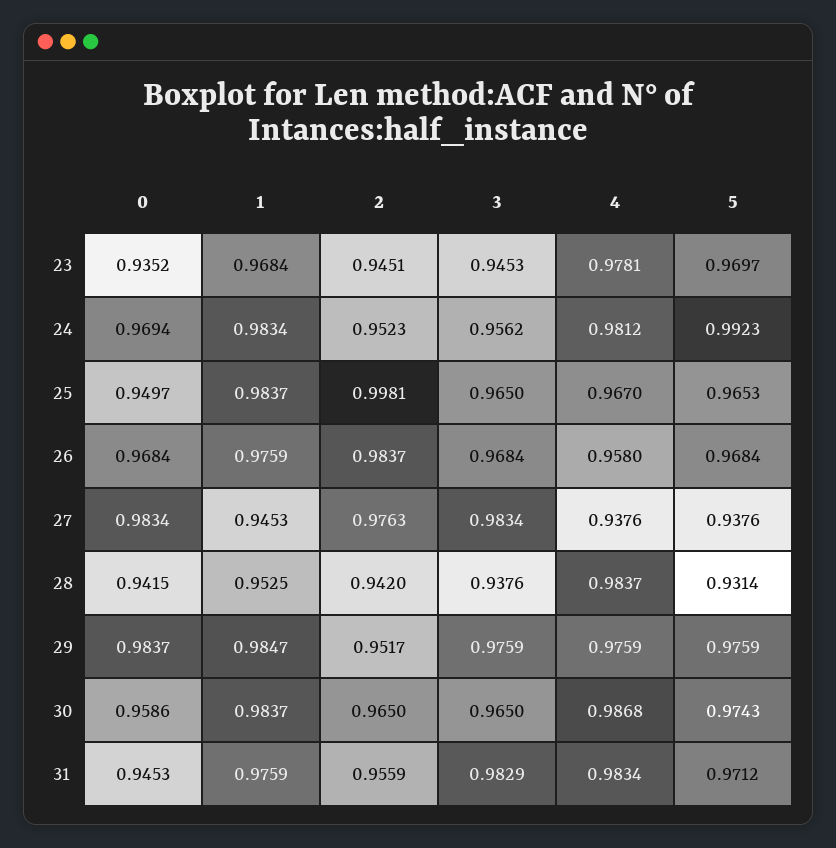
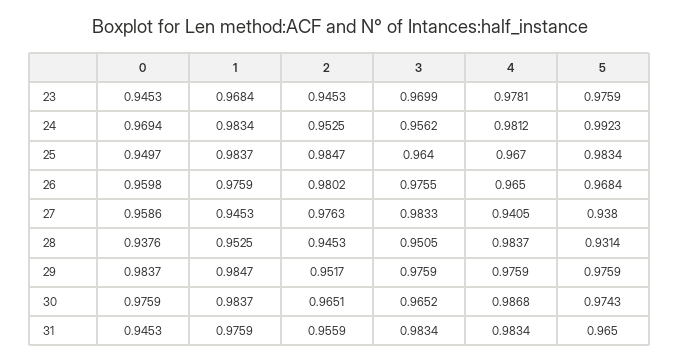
  {
    "0": {
-     "23": 0.9352,
+     "23": 0.9453,
      "24": 0.9694,
      "25": 0.9497,
-     "26": 0.9684,
+     "26": 0.9598,
-     "27": 0.9834,
+     "27": 0.9586,
-     "28": 0.9415,
+     "28": 0.9376,
      "29": 0.9837,
-     "30": 0.9586,
+     "30": 0.9759,
      "31": 0.9453
    },
    "1": {
      "23": 0.9684,
      "24": 0.9834,
      "25": 0.9837,
      "26": 0.9759,
      "27": 0.9453,
      "28": 0.9525,
      "29": 0.9847,
      "30": 0.9837,
      "31": 0.9759
    },
    "2": {
-     "23": 0.9451,
+     "23": 0.9453,
-     "24": 0.9523,
+     "24": 0.9525,
-     "25": 0.9981,
+     "25": 0.9847,
-     "26": 0.9837,
+     "26": 0.9802,
      "27": 0.9763,
-     "28": 0.942,
+     "28": 0.9453,
      "29": 0.9517,
-     "30": 0.965,
+     "30": 0.9651,
      "31": 0.9559
    },
    "3": {
-     "23": 0.9453,
+     "23": 0.9699,
      "24": 0.9562,
-     "25": 0.965,
+     "25": 0.964,
-     "26": 0.9684,
+     "26": 0.9755,
-     "27": 0.9834,
+     "27": 0.9833,
-     "28": 0.9376,
+     "28": 0.9505,
      "29": 0.9759,
-     "30": 0.965,
+     "30": 0.9652,
-     "31": 0.9829
+     "31": 0.9834
    },
    "4": {
      "23": 0.9781,
      "24": 0.9812,
      "25": 0.967,
-     "26": 0.958,
+     "26": 0.965,
-     "27": 0.9376,
+     "27": 0.9405,
      "28": 0.9837,
      "29": 0.9759,
      "30": 0.9868,
      "31": 0.9834
    },
    "5": {
-     "23": 0.9697,
+     "23": 0.9759,
      "24": 0.9923,
-     "25": 0.9653,
+     "25": 0.9834,
      "26": 0.9684,
-     "27": 0.9376,
+     "27": 0.938,
      "28": 0.9314,
      "29": 0.9759,
      "30": 0.9743,
-     "31": 0.9712
+     "31": 0.965
    }
  }

